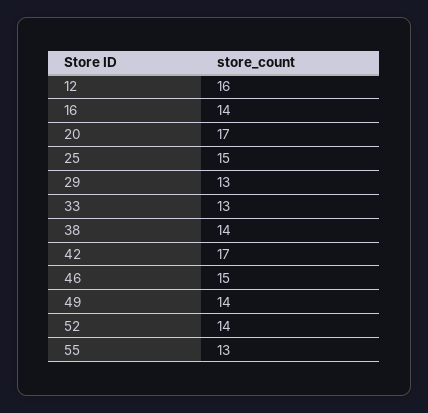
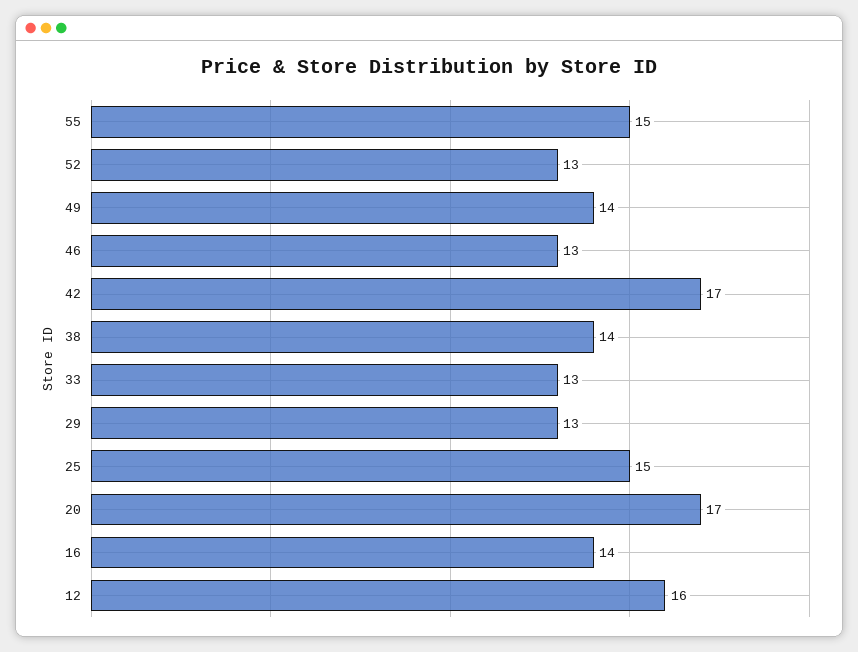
  {
    "12": 16,
    "16": 14,
    "20": 17,
    "25": 15,
    "29": 13,
    "33": 13,
    "38": 14,
    "42": 17,
-   "46": 15,
+   "46": 13,
    "49": 14,
-   "52": 14,
+   "52": 13,
-   "55": 13
+   "55": 15
  }

